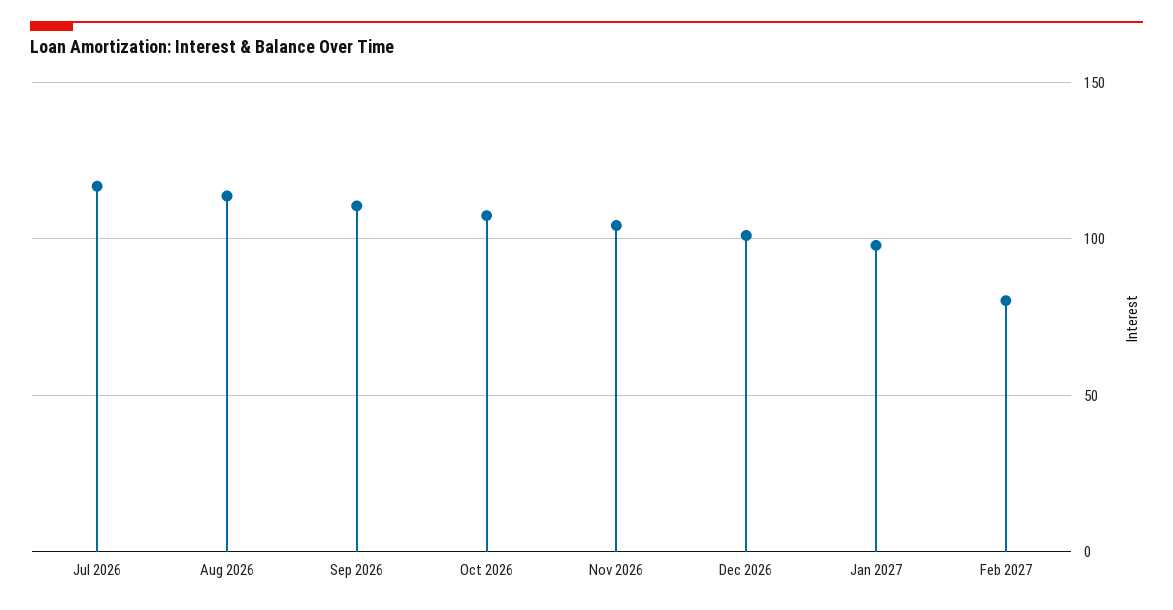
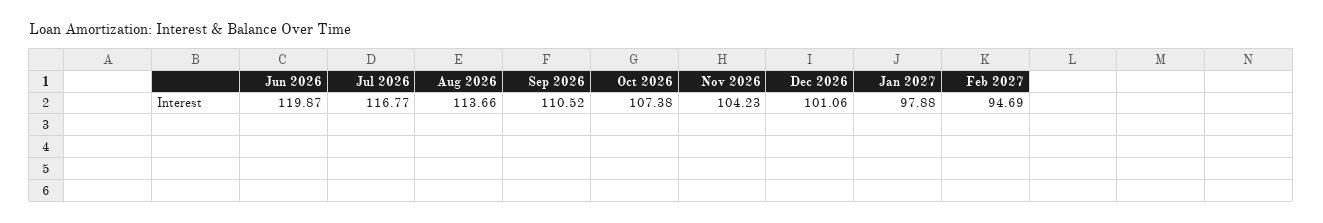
  {
    "Jul 2026": 116.77,
    "Aug 2026": 113.66,
    "Sep 2026": 110.52,
    "Oct 2026": 107.38,
    "Nov 2026": 104.23,
    "Dec 2026": 101.06,
    "Jan 2027": 97.88,
-   "Feb 2027": 80
+   "Feb 2027": 94.69,
+   "Jun 2026": 119.87
  }

